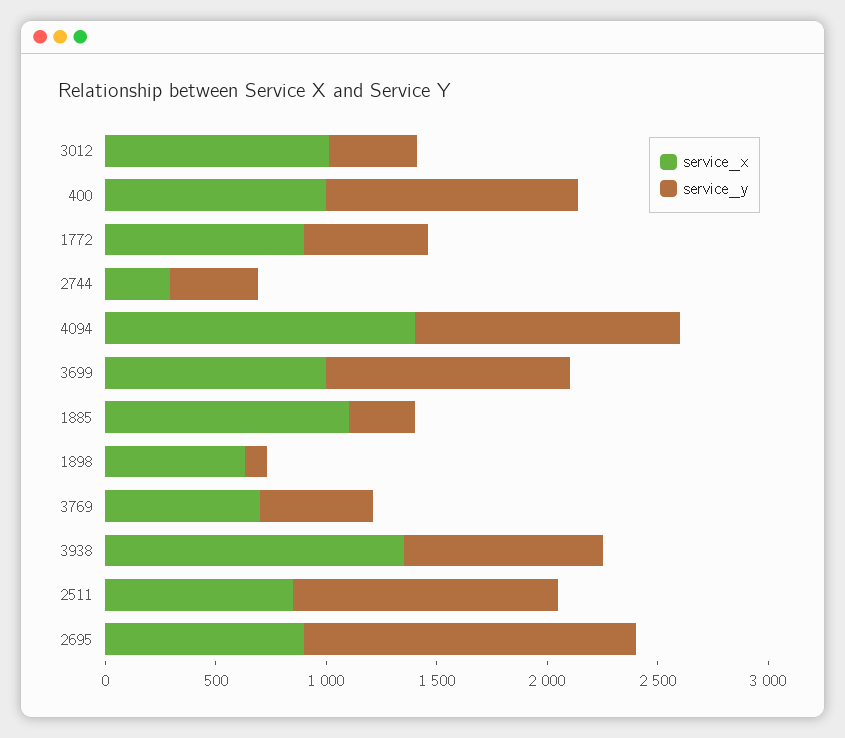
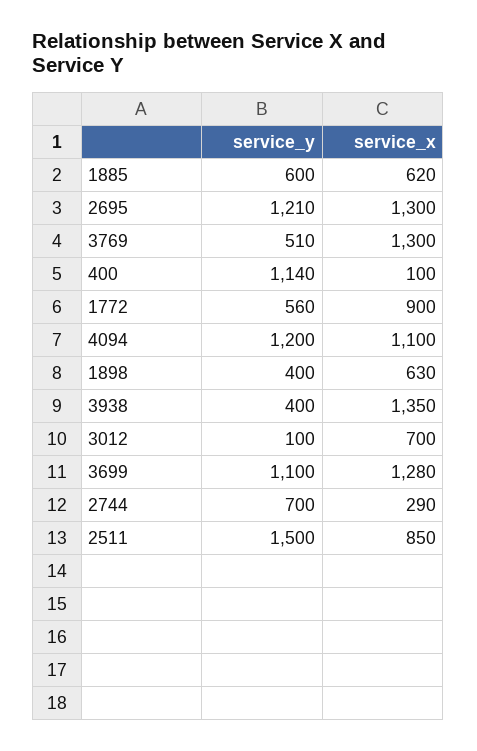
  {
    "service_x": {
-     "3012": 1000,
+     "3012": 700,
-     "400": 1000,
+     "400": 100,
      "1772": 900,
      "2744": 290,
-     "4094": 1400,
+     "4094": 1100,
-     "3699": 1000,
+     "3699": 1280,
-     "1885": 1100,
+     "1885": 620,
      "1898": 630,
-     "3769": 700,
+     "3769": 1300,
      "3938": 1350,
      "2511": 850,
-     "2695": 900
+     "2695": 1300
    },
    "service_y": {
-     "3012": 400,
+     "3012": 100,
      "400": 1140,
      "1772": 560,
-     "2744": 400,
+     "2744": 700,
      "4094": 1200,
      "3699": 1100,
-     "1885": 300,
+     "1885": 600,
-     "1898": 100,
+     "1898": 400,
      "3769": 510,
-     "3938": 900,
+     "3938": 400,
-     "2511": 1200,
+     "2511": 1500,
-     "2695": 1500
+     "2695": 1210
    }
  }

